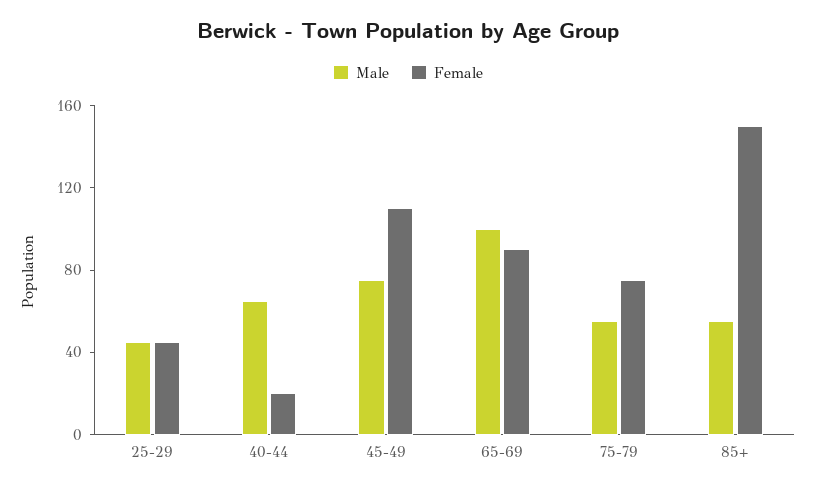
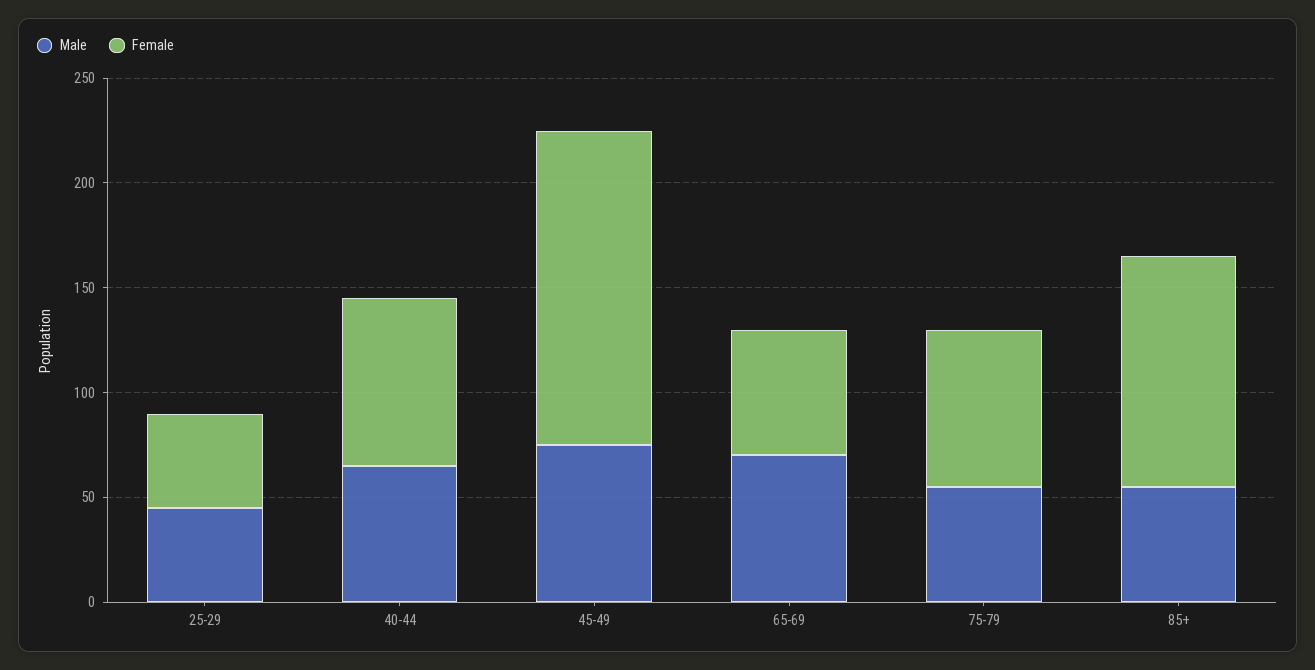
  {
    "Male": {
      "25-29": 50,
      "40-44": 70,
      "45-49": 80,
-     "65-69": 100,
+     "65-69": 70,
      "75-79": 60,
      "85+": 60
    },
    "Female": {
      "25-29": 50,
-     "40-44": 20,
+     "40-44": 80,
-     "45-49": 110,
+     "45-49": 150,
-     "65-69": 90,
+     "65-69": 60,
      "75-79": 80,
-     "85+": 150
+     "85+": 110
    }
  }

